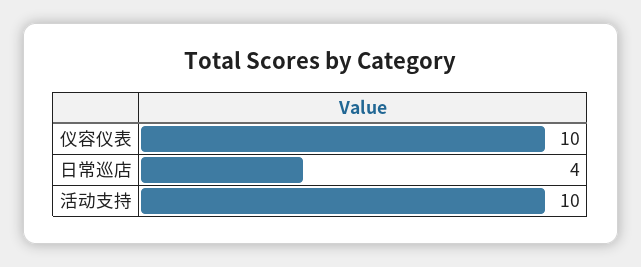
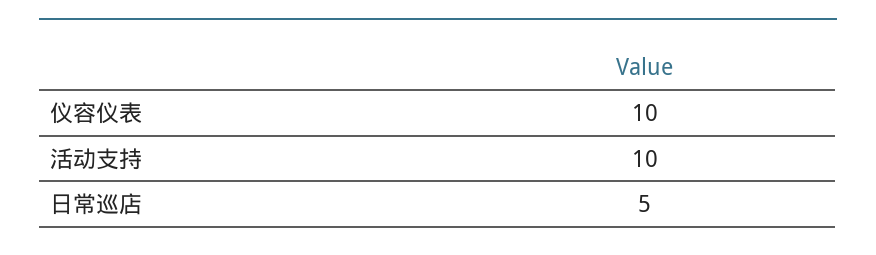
  {
    "仪容仪表": 10,
-   "日常巡店": 4,
+   "日常巡店": 5,
    "活动支持": 10
  }

